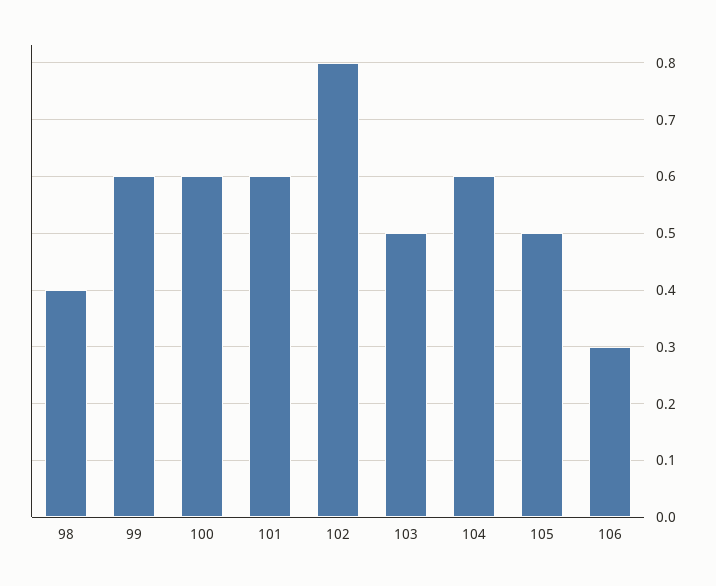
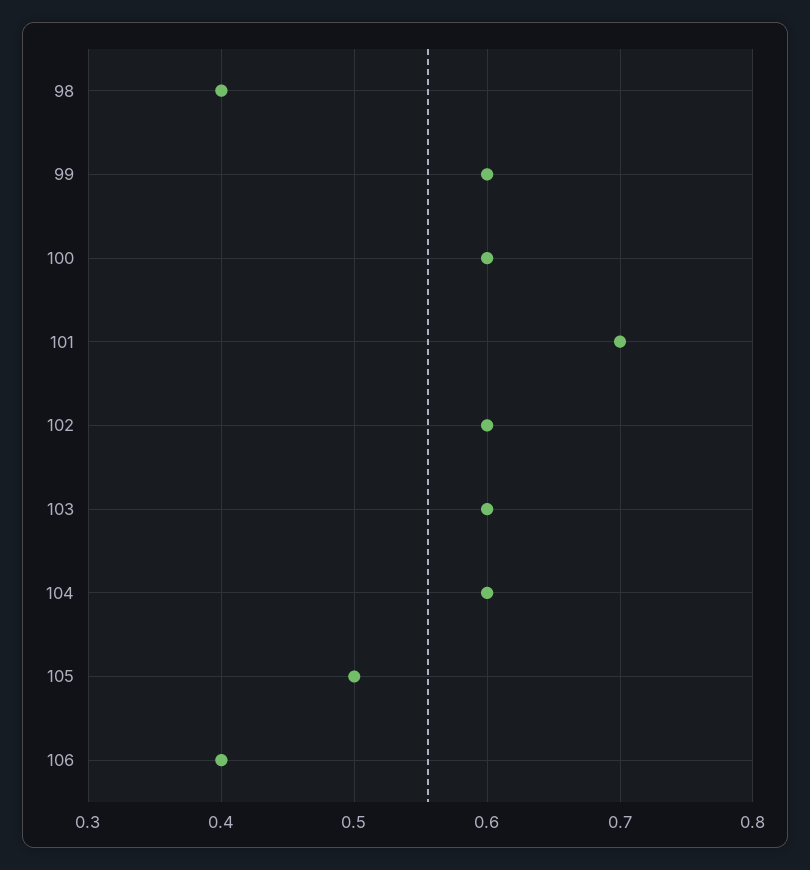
  {
    "98": 0.4,
    "99": 0.6,
    "100": 0.6,
-   "101": 0.6,
+   "101": 0.7,
-   "102": 0.8,
+   "102": 0.6,
-   "103": 0.5,
+   "103": 0.6,
    "104": 0.6,
    "105": 0.5,
-   "106": 0.3
+   "106": 0.4
  }

